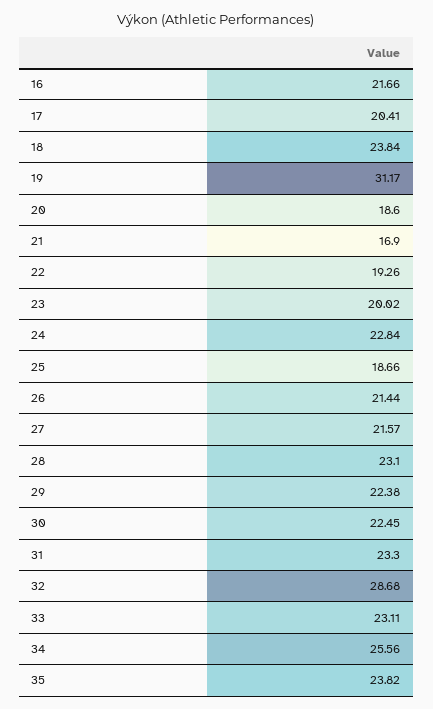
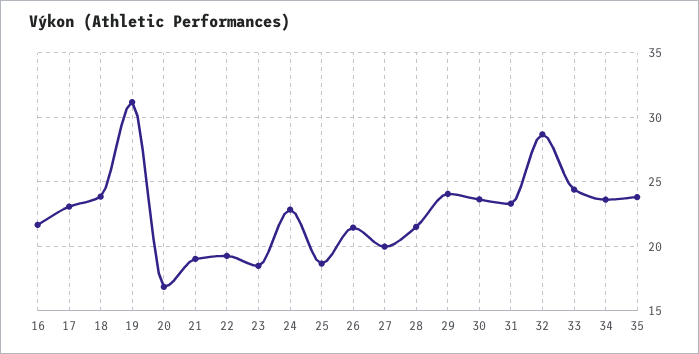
  {
    "16": 21.66,
-   "17": 20.41,
+   "17": 23,
    "18": 23.84,
    "19": 31.17,
-   "20": 18.6,
+   "20": 17,
-   "21": 16.9,
+   "21": 19,
    "22": 19.26,
-   "23": 20.02,
+   "23": 18.5,
    "24": 22.84,
    "25": 18.66,
    "26": 21.44,
-   "27": 21.57,
+   "27": 20,
-   "28": 23.1,
+   "28": 21.5,
-   "29": 22.38,
+   "29": 24,
-   "30": 22.45,
+   "30": 23.5,
    "31": 23.3,
    "32": 28.68,
-   "33": 23.11,
+   "33": 24.5,
-   "34": 25.56,
+   "34": 23.5,
    "35": 23.82
  }

